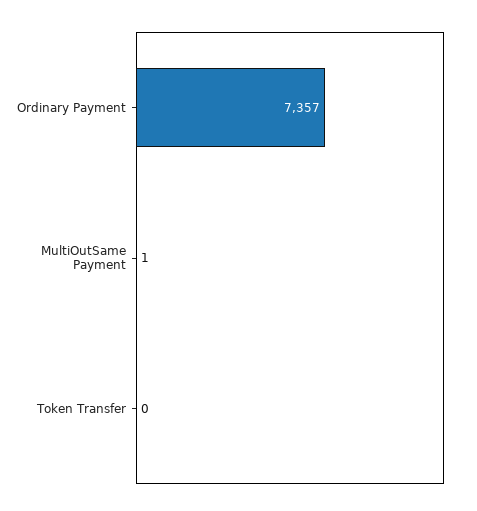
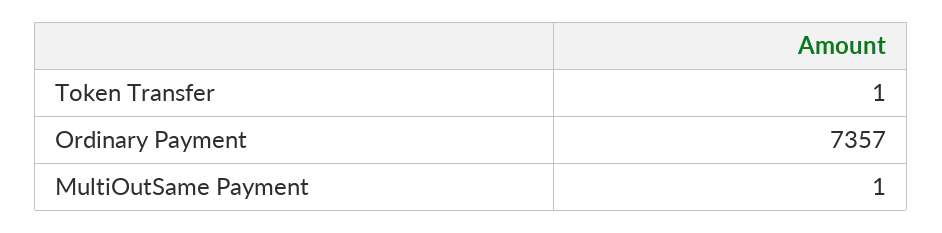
  {
    "Ordinary Payment": 7357,
    "MultiOutSame Payment": 1,
-   "Token Transfer": 0
+   "Token Transfer": 1
  }

